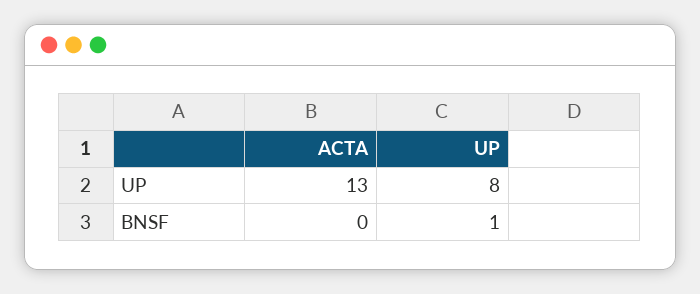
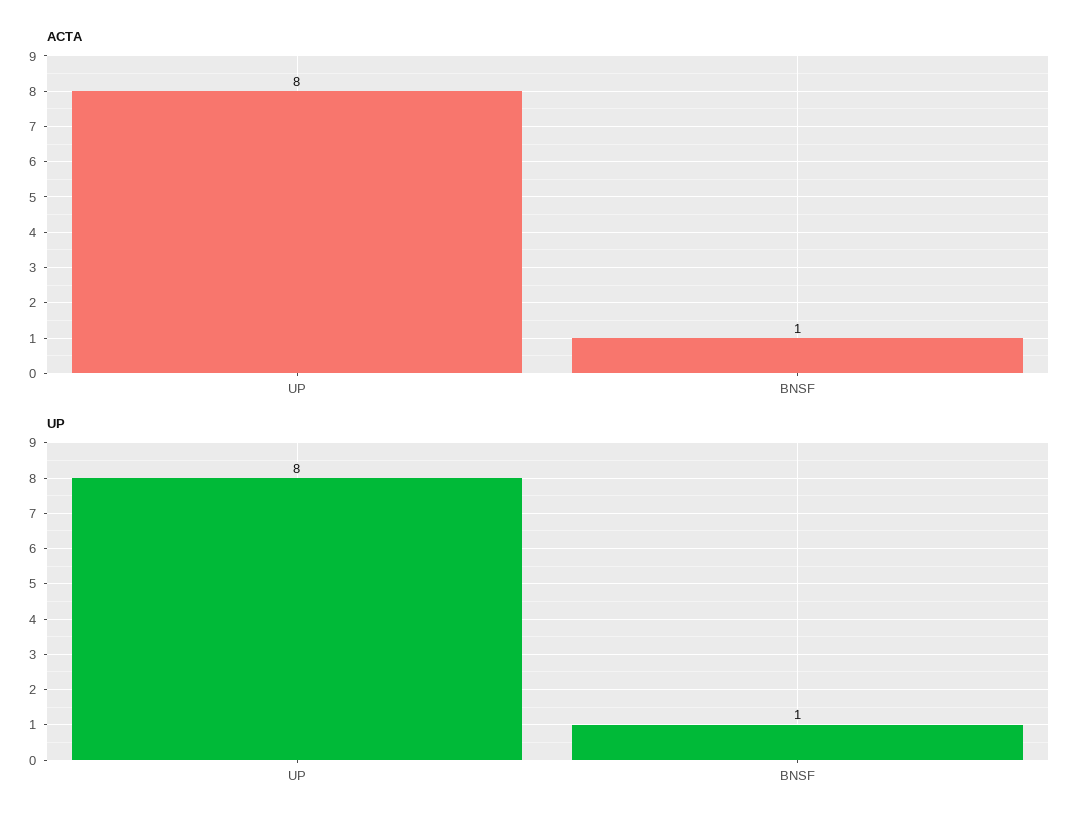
  {
    "ACTA": {
-     "UP": 13,
+     "UP": 8,
-     "BNSF": 0
+     "BNSF": 1
    },
    "UP": {
      "UP": 8,
      "BNSF": 1
    }
  }

